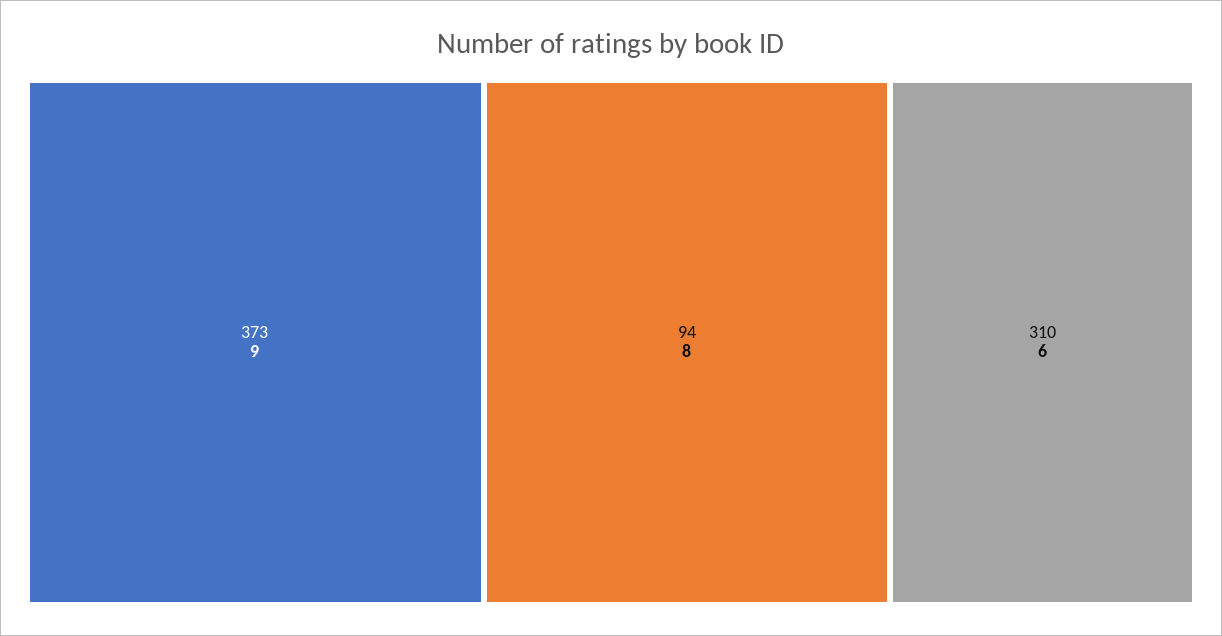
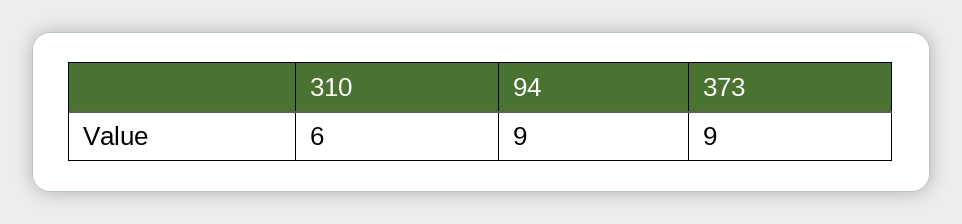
  {
    "373": 9,
-   "94": 8,
+   "94": 9,
    "310": 6
  }

